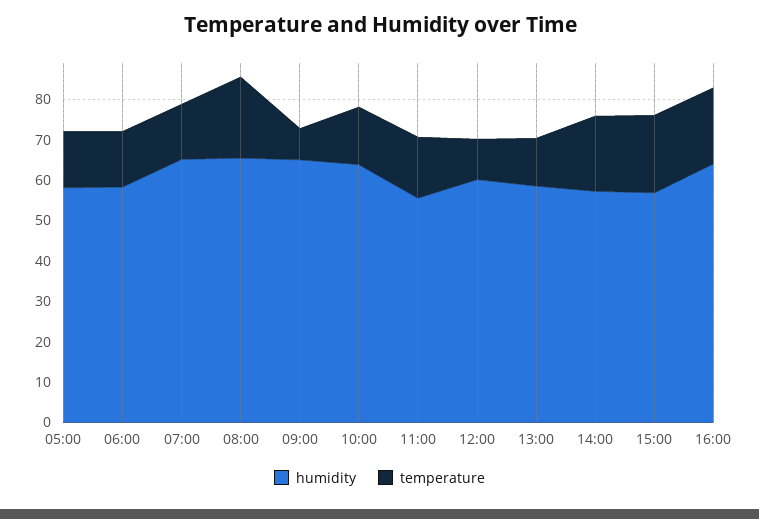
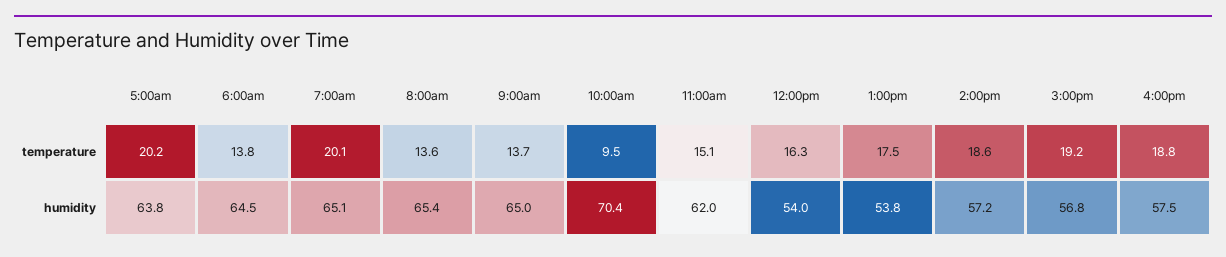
  {
    "humidity": {
-     "05:00": 58,
+     "05:00": 63.8,
-     "06:00": 58,
+     "06:00": 64.5,
      "07:00": 65.1,
      "08:00": 65.4,
      "09:00": 65,
-     "10:00": 64,
+     "10:00": 70.4,
-     "11:00": 56,
+     "11:00": 62,
-     "12:00": 60,
+     "12:00": 54,
-     "13:00": 58,
+     "13:00": 53.8,
      "14:00": 57.2,
      "15:00": 56.8,
-     "16:00": 64
+     "16:00": 57.5
    },
    "temperature": {
-     "05:00": 14,
+     "05:00": 20.2,
      "06:00": 13.8,
-     "07:00": 14,
+     "07:00": 20.1,
-     "08:00": 20,
+     "08:00": 13.6,
-     "09:00": 8,
+     "09:00": 13.7,
-     "10:00": 14,
+     "10:00": 9.5,
      "11:00": 15.1,
-     "12:00": 10,
+     "12:00": 16.3,
-     "13:00": 12,
+     "13:00": 17.5,
      "14:00": 18.6,
      "15:00": 19.2,
      "16:00": 18.8
    }
  }

